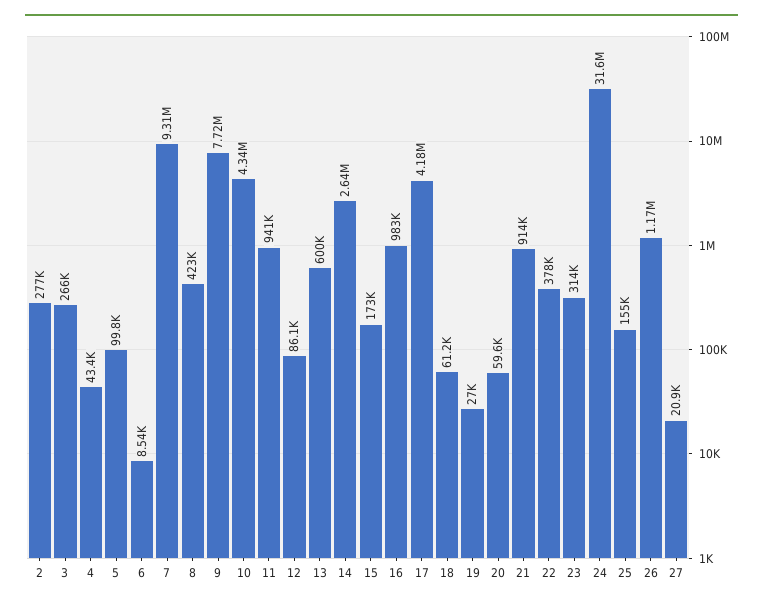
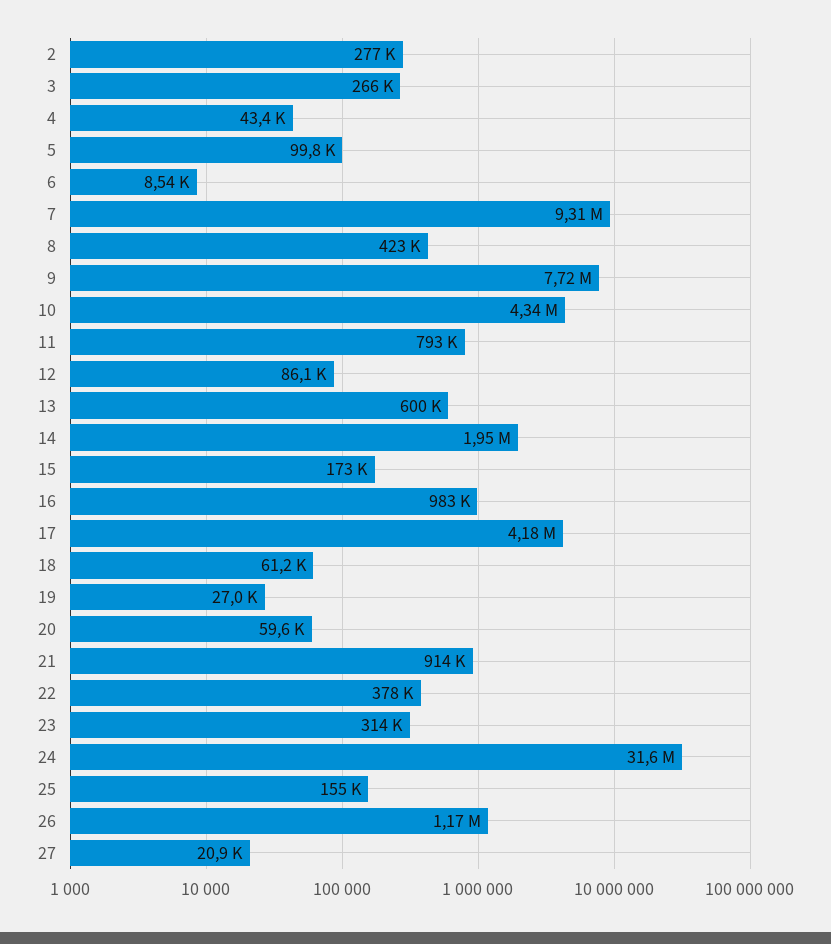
  {
    "2": 277000,
    "3": 266000,
    "4": 43400,
    "5": 99800,
    "6": 8540,
    "7": 9310000,
    "8": 423000,
    "9": 7720000,
    "10": 4340000,
-   "11": 941000,
+   "11": 793000,
    "12": 86100,
    "13": 600000,
-   "14": 2640000,
+   "14": 1950000,
    "15": 173000,
    "16": 983000,
    "17": 4180000,
    "18": 61200,
    "19": 27000,
    "20": 59600,
    "21": 914000,
    "22": 378000,
    "23": 314000,
    "24": 31600000,
    "25": 155000,
    "26": 1170000,
    "27": 20900
  }

